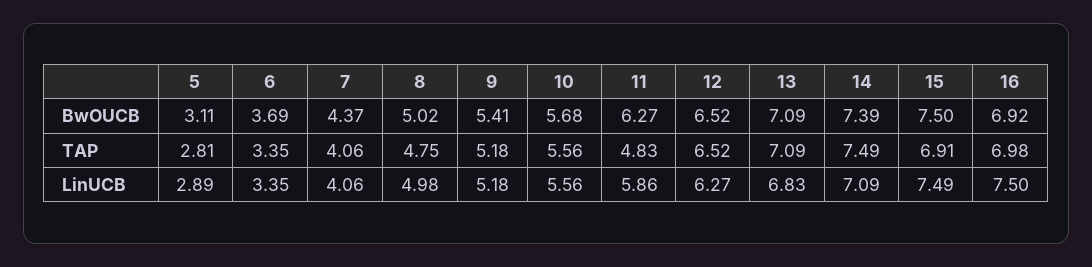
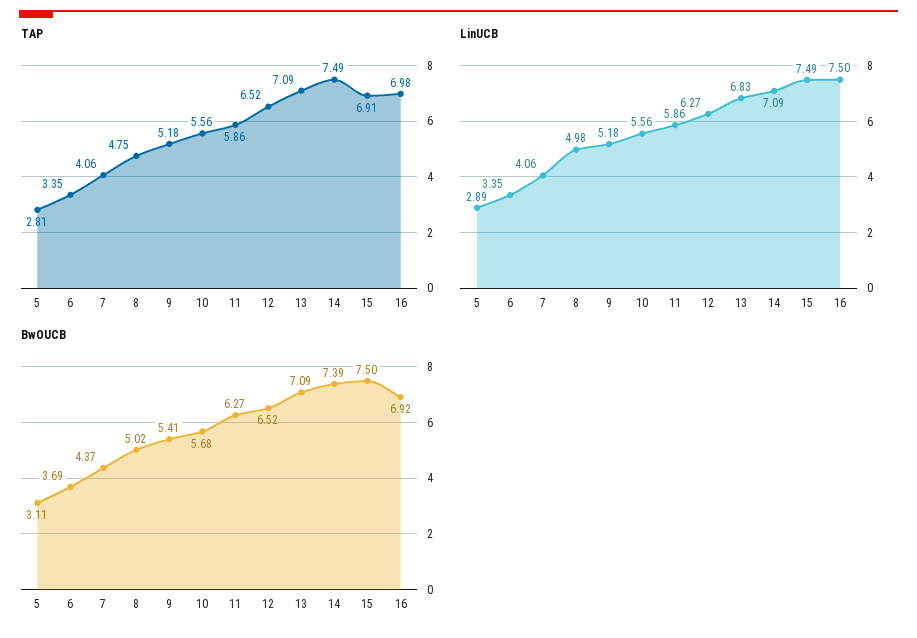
  {
    "BwOUCB": {
      "5": 3.11,
      "6": 3.69,
      "7": 4.37,
      "8": 5.02,
      "9": 5.41,
      "10": 5.68,
      "11": 6.27,
      "12": 6.52,
      "13": 7.09,
      "14": 7.39,
      "15": 7.5,
      "16": 6.92
    },
    "TAP": {
      "5": 2.81,
      "6": 3.35,
      "7": 4.06,
      "8": 4.75,
      "9": 5.18,
      "10": 5.56,
-     "11": 4.83,
+     "11": 5.86,
      "12": 6.52,
      "13": 7.09,
      "14": 7.49,
      "15": 6.91,
      "16": 6.98
    },
    "LinUCB": {
      "5": 2.89,
      "6": 3.35,
      "7": 4.06,
      "8": 4.98,
      "9": 5.18,
      "10": 5.56,
      "11": 5.86,
      "12": 6.27,
      "13": 6.83,
      "14": 7.09,
      "15": 7.49,
      "16": 7.5
    }
  }

